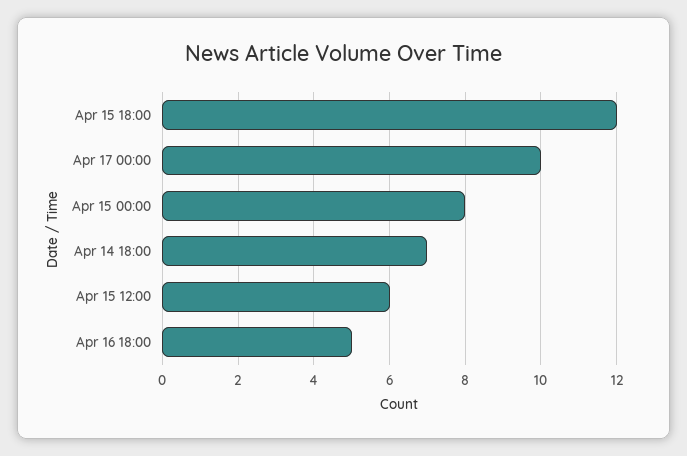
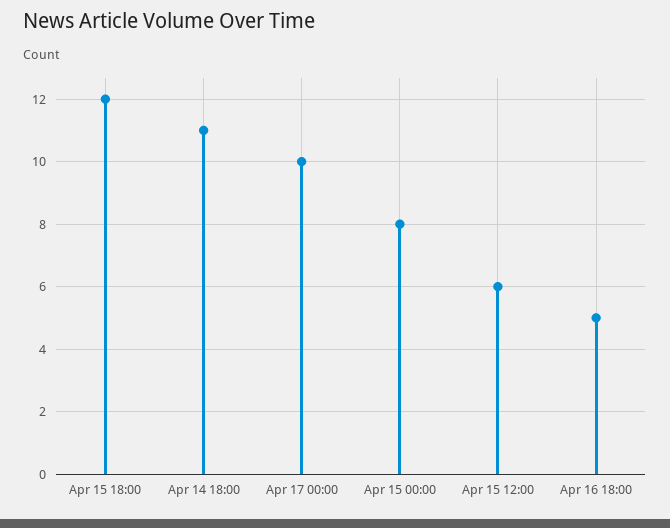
  {
    "Apr 15 18:00": 12,
    "Apr 17 00:00": 10,
    "Apr 15 00:00": 8,
-   "Apr 14 18:00": 7,
+   "Apr 14 18:00": 11,
    "Apr 15 12:00": 6,
    "Apr 16 18:00": 5
  }

